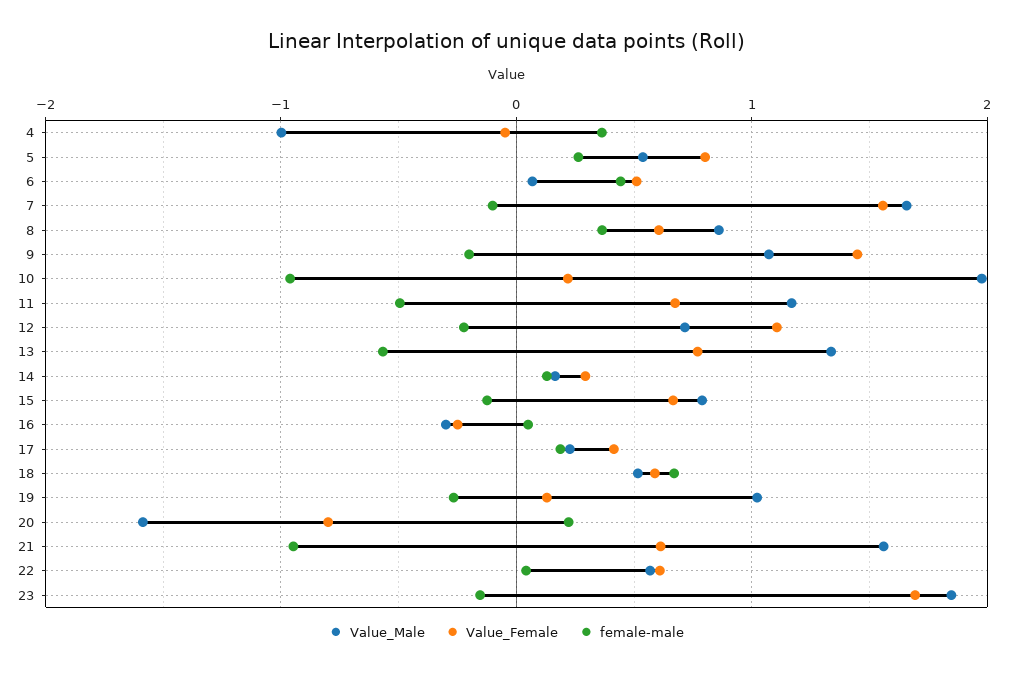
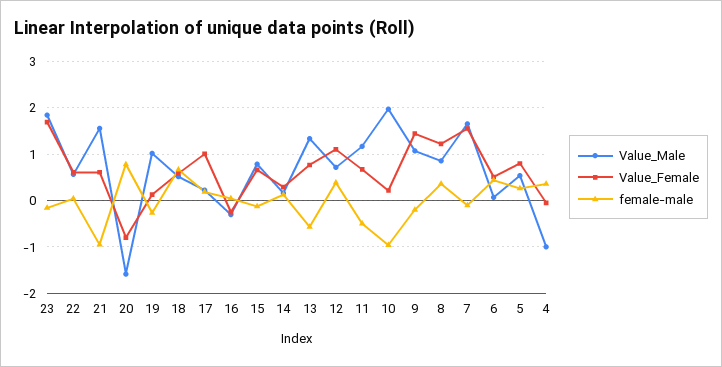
  {
    "Value_Male": {
      "4": -1,
      "5": 0.5,
      "6": 0.1,
      "7": 1.7,
      "8": 0.9,
      "9": 1.1,
      "10": 2,
      "11": 1.2,
      "12": 0.7,
      "13": 1.3,
      "14": 0.2,
      "15": 0.8,
      "16": -0.3,
      "17": 0.2,
      "18": 0.5,
      "19": 1,
      "20": -1.6,
      "21": 1.6,
      "22": 0.6,
      "23": 1.8
    },
    "Value_Female": {
      "4": 0,
      "5": 0.8,
      "6": 0.5,
      "7": 1.6,
-     "8": 0.6,
+     "8": 1.2,
      "9": 1.4,
      "10": 0.2,
      "11": 0.7,
      "12": 1.1,
      "13": 0.8,
      "14": 0.3,
      "15": 0.7,
      "16": -0.3,
-     "17": 0.4,
+     "17": 1,
      "18": 0.6,
      "19": 0.1,
      "20": -0.8,
      "21": 0.6,
      "22": 0.6,
      "23": 1.7
    },
    "female-male": {
      "4": 0.4,
      "5": 0.3,
      "6": 0.4,
      "7": -0.1,
      "8": 0.4,
      "9": -0.2,
      "10": -1,
      "11": -0.5,
-     "12": -0.2,
+     "12": 0.4,
      "13": -0.6,
      "14": 0.1,
      "15": -0.1,
      "16": 0,
      "17": 0.2,
      "18": 0.7,
      "19": -0.3,
-     "20": 0.2,
+     "20": 0.8,
      "21": -0.9,
      "22": 0,
      "23": -0.2
    }
  }

